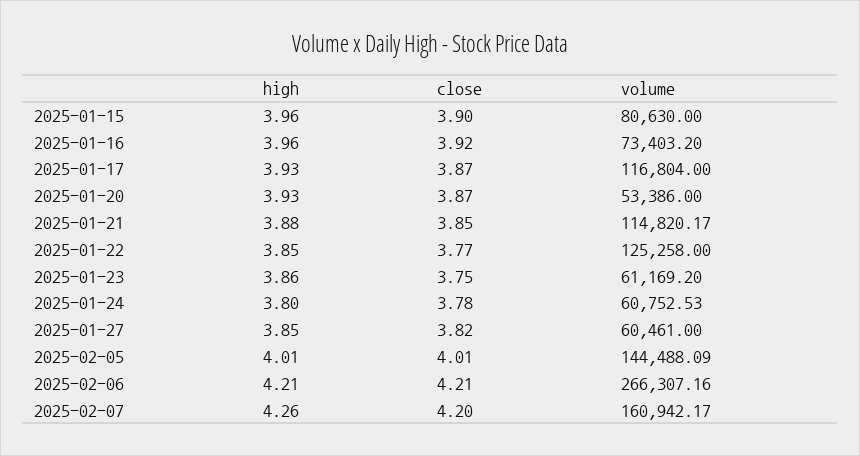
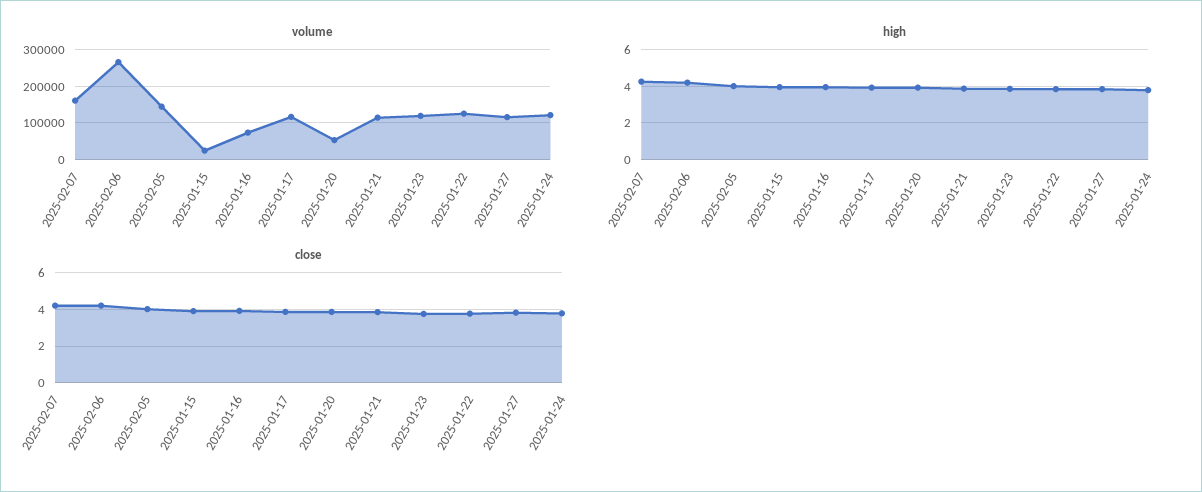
  {
    "high": {
      "2025-01-15": 3.96,
      "2025-01-16": 3.96,
      "2025-01-17": 3.93,
      "2025-01-20": 3.93,
      "2025-01-21": 3.88,
      "2025-01-22": 3.85,
      "2025-01-23": 3.86,
      "2025-01-24": 3.8,
      "2025-01-27": 3.85,
      "2025-02-05": 4.01,
      "2025-02-06": 4.21,
      "2025-02-07": 4.26
    },
    "close": {
      "2025-01-15": 3.9,
      "2025-01-16": 3.92,
      "2025-01-17": 3.87,
      "2025-01-20": 3.87,
      "2025-01-21": 3.85,
      "2025-01-22": 3.77,
      "2025-01-23": 3.75,
      "2025-01-24": 3.78,
      "2025-01-27": 3.82,
      "2025-02-05": 4.01,
      "2025-02-06": 4.21,
      "2025-02-07": 4.2
    },
    "volume": {
-     "2025-01-15": 80630,
+     "2025-01-15": 20000,
      "2025-01-16": 73403.2,
      "2025-01-17": 116804,
      "2025-01-20": 53386,
      "2025-01-21": 114820.17,
      "2025-01-22": 125258,
-     "2025-01-23": 61169.2,
+     "2025-01-23": 120000,
-     "2025-01-24": 60752.53,
+     "2025-01-24": 120000,
-     "2025-01-27": 60461,
+     "2025-01-27": 120000,
      "2025-02-05": 144488.09,
      "2025-02-06": 266307.16,
      "2025-02-07": 160942.17
    }
  }

